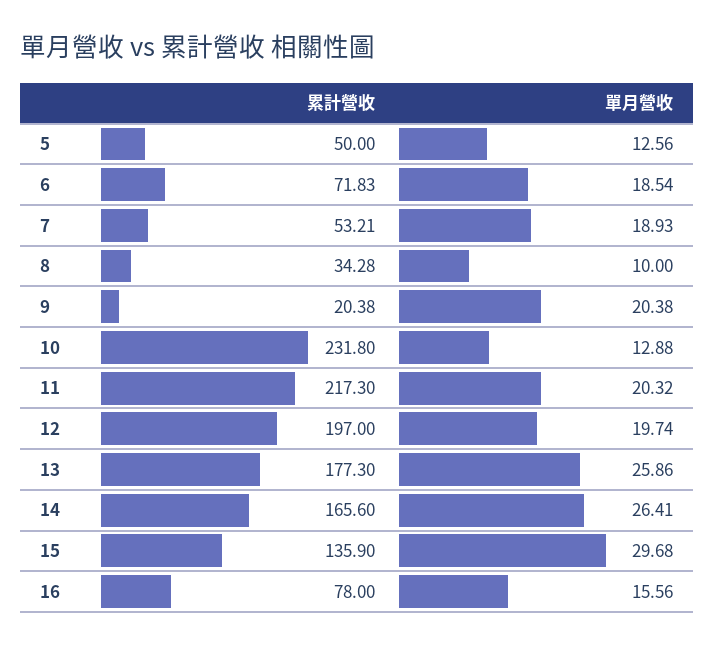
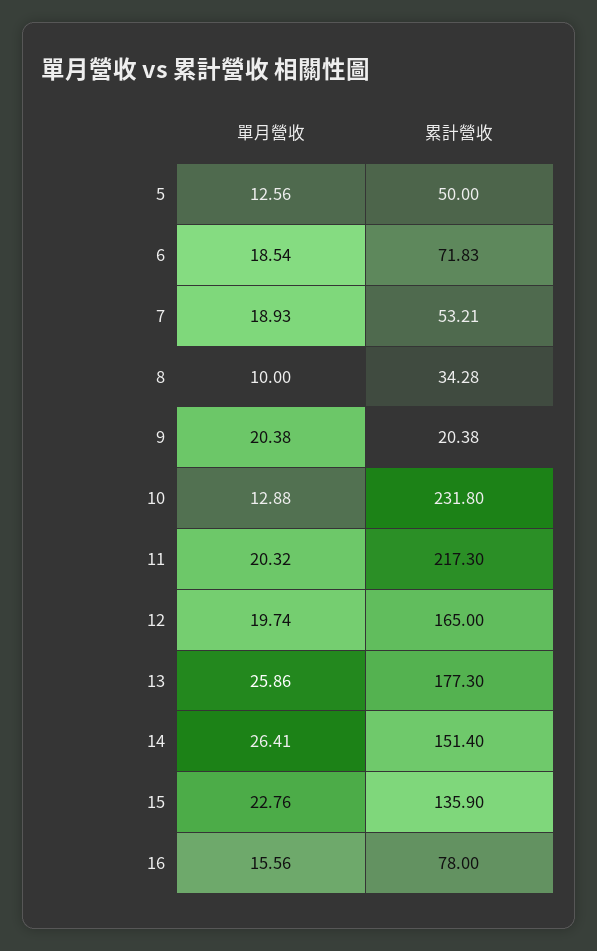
  {
    "累計營收": {
      "5": 50,
      "6": 71.83,
      "7": 53.21,
      "8": 34.28,
      "9": 20.38,
      "10": 231.8,
      "11": 217.3,
-     "12": 197,
+     "12": 165,
      "13": 177.3,
-     "14": 165.6,
+     "14": 151.4,
      "15": 135.9,
      "16": 78
    },
    "單月營收": {
      "5": 12.56,
      "6": 18.54,
      "7": 18.93,
      "8": 10,
      "9": 20.38,
      "10": 12.88,
      "11": 20.32,
      "12": 19.74,
      "13": 25.86,
      "14": 26.41,
-     "15": 29.68,
+     "15": 22.76,
      "16": 15.56
    }
  }

